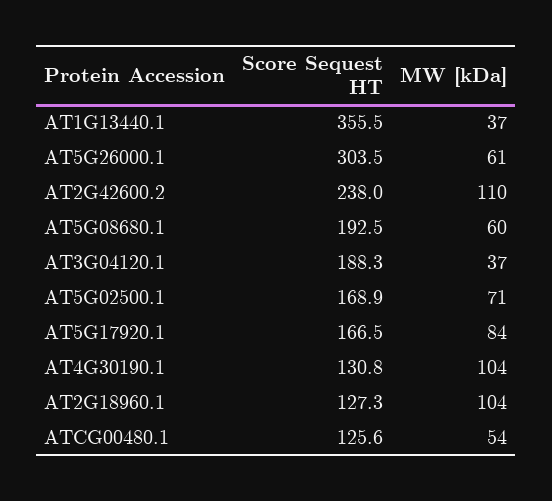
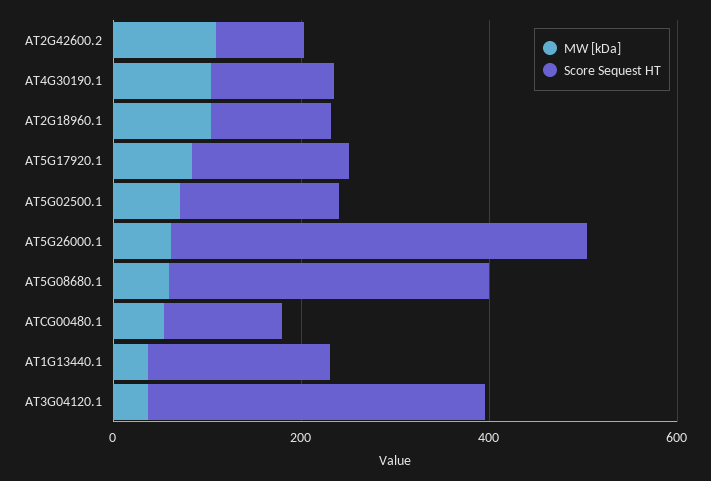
  {
    "Score Sequest HT": {
-     "AT1G13440.1": 355.5,
+     "AT1G13440.1": 200,
-     "AT5G26000.1": 303.5,
+     "AT5G26000.1": 450,
-     "AT2G42600.2": 238,
+     "AT2G42600.2": 100,
-     "AT5G08680.1": 192.5,
+     "AT5G08680.1": 350,
-     "AT3G04120.1": 188.3,
+     "AT3G04120.1": 350,
      "AT5G02500.1": 168.9,
      "AT5G17920.1": 166.5,
      "AT4G30190.1": 130.8,
      "AT2G18960.1": 127.3,
      "ATCG00480.1": 125.6
    },
    "MW [kDa]": {
      "AT1G13440.1": 37,
      "AT5G26000.1": 61,
      "AT2G42600.2": 110,
      "AT5G08680.1": 60,
      "AT3G04120.1": 37,
      "AT5G02500.1": 71,
      "AT5G17920.1": 84,
      "AT4G30190.1": 104,
      "AT2G18960.1": 104,
      "ATCG00480.1": 54
    }
  }

